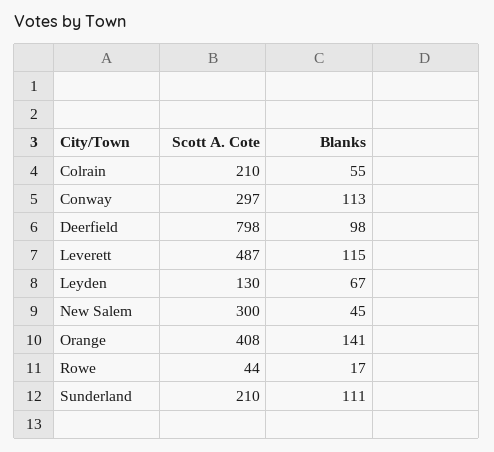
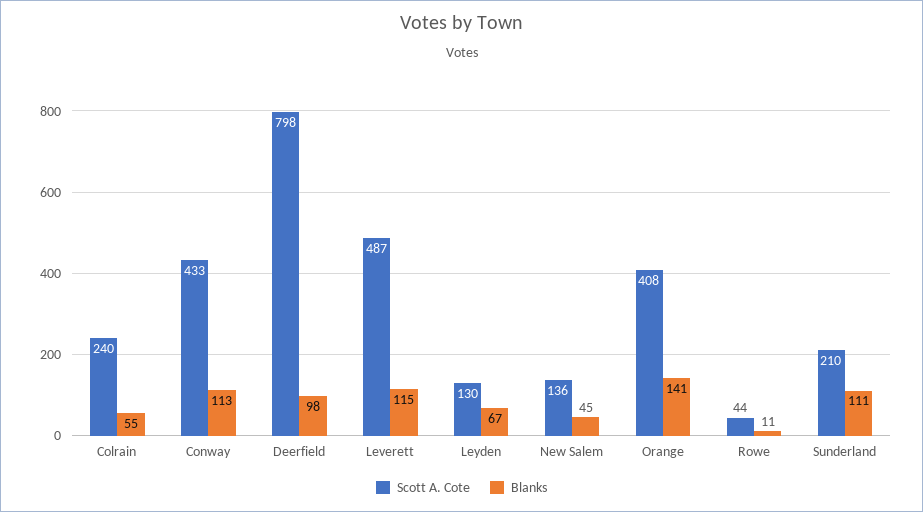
  {
    "Scott A. Cote": {
-     "Colrain": 210,
+     "Colrain": 240,
-     "Conway": 297,
+     "Conway": 433,
      "Deerfield": 798,
      "Leverett": 487,
      "Leyden": 130,
-     "New Salem": 300,
+     "New Salem": 136,
      "Orange": 408,
      "Rowe": 44,
      "Sunderland": 210
    },
    "Blanks": {
      "Colrain": 55,
      "Conway": 113,
      "Deerfield": 98,
      "Leverett": 115,
      "Leyden": 67,
      "New Salem": 45,
      "Orange": 141,
-     "Rowe": 17,
+     "Rowe": 11,
      "Sunderland": 111
    }
  }

